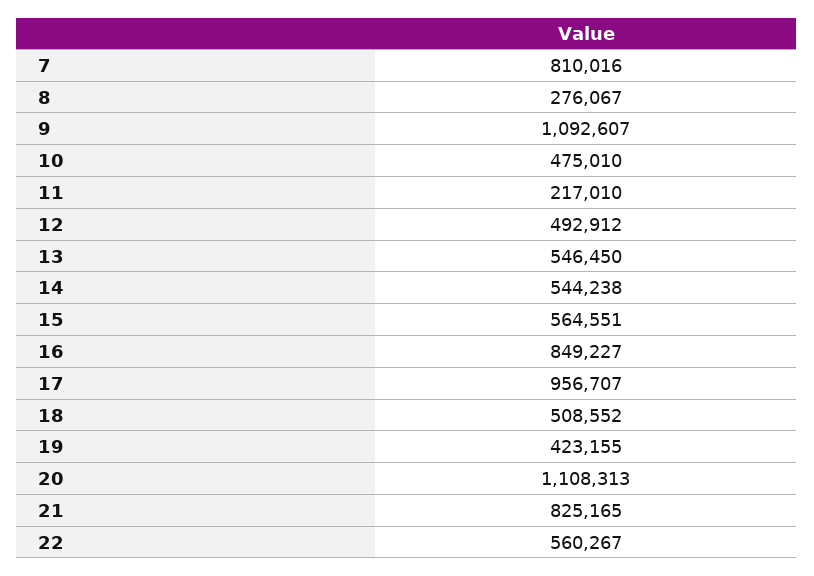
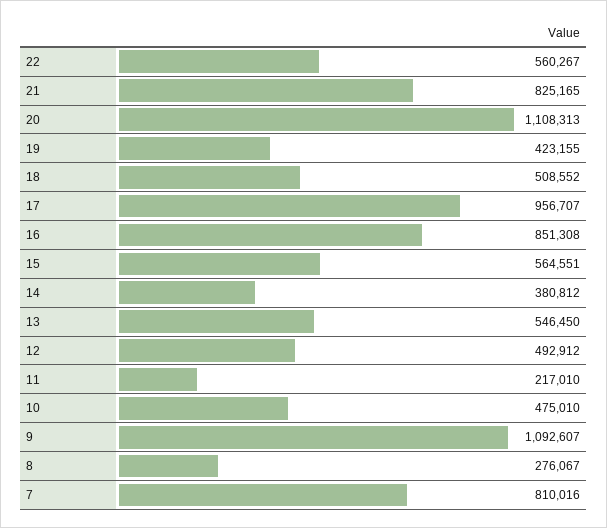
  {
    "7": 810016,
    "8": 276067,
    "9": 1092607,
    "10": 475010,
    "11": 217010,
    "12": 492912,
    "13": 546450,
-   "14": 544238,
+   "14": 380812,
    "15": 564551,
-   "16": 849227,
+   "16": 851308,
    "17": 956707,
    "18": 508552,
    "19": 423155,
    "20": 1108313,
    "21": 825165,
    "22": 560267
  }

